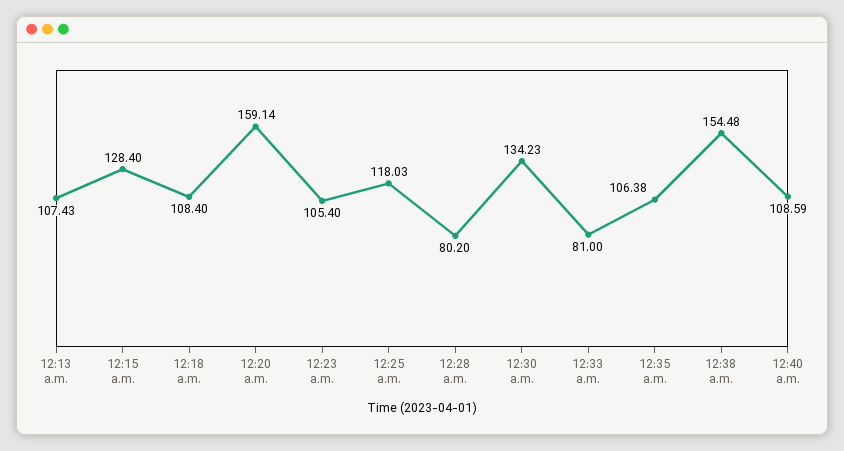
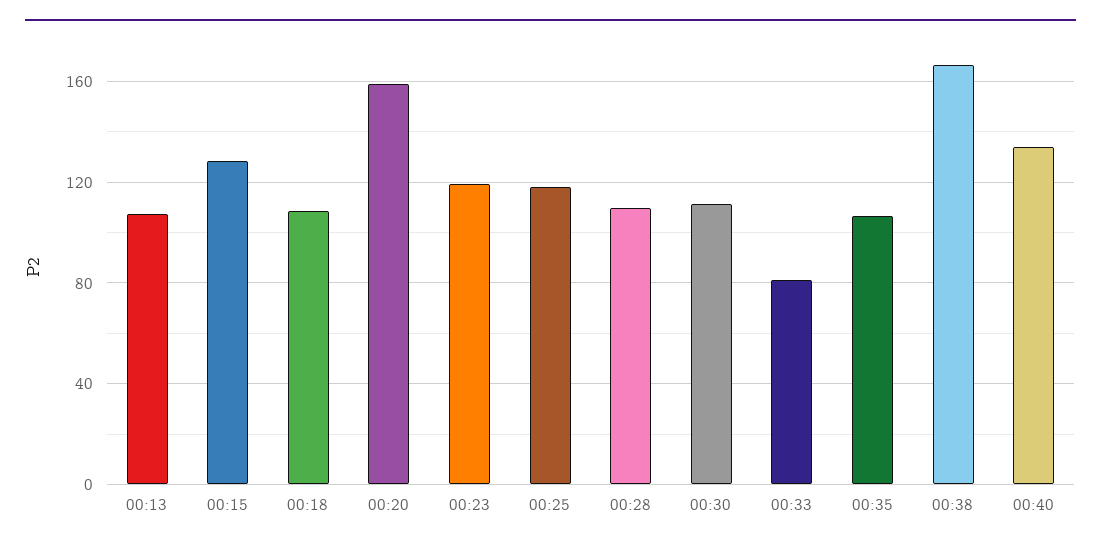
  {
    "12:13 a.m.": 107.43,
    "12:15 a.m.": 128.4,
    "12:18 a.m.": 108.4,
    "12:20 a.m.": 159.14,
-   "12:23 a.m.": 105.4,
+   "12:23 a.m.": 120,
    "12:25 a.m.": 118.03,
-   "12:28 a.m.": 80.2,
+   "12:28 a.m.": 110,
-   "12:30 a.m.": 134.23,
+   "12:30 a.m.": 110,
    "12:33 a.m.": 81,
    "12:35 a.m.": 106.38,
-   "12:38 a.m.": 154.48,
+   "12:38 a.m.": 165,
-   "12:40 a.m.": 108.59
+   "12:40 a.m.": 135
  }

